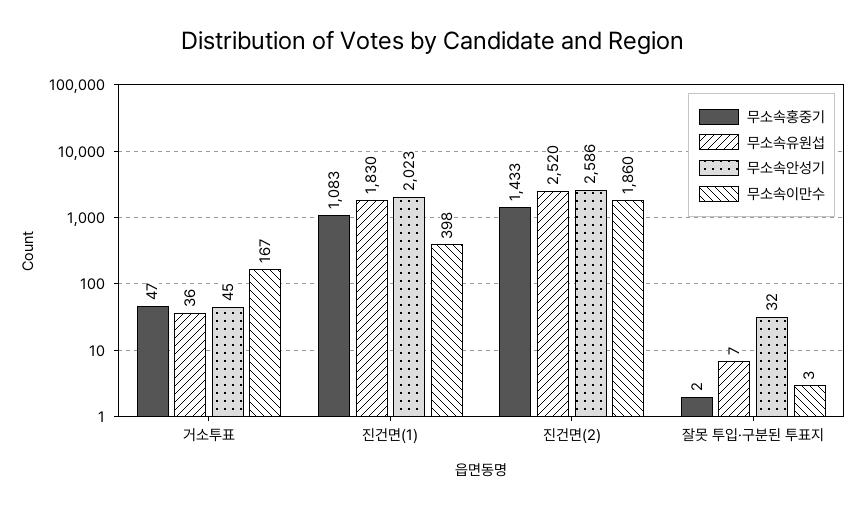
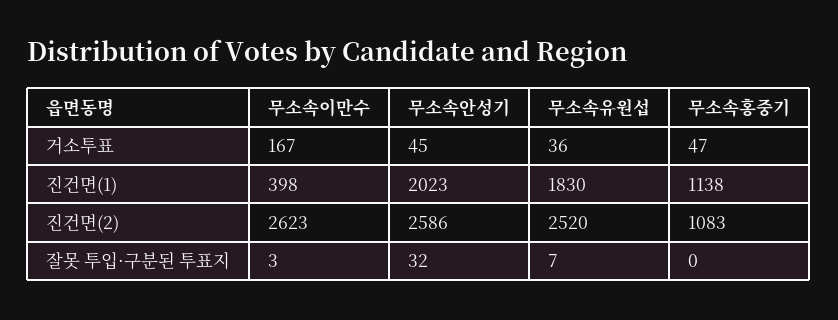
  {
    "무소속홍중기": {
      "거소투표": 47,
-     "진건면(1)": 1083,
+     "진건면(1)": 1138,
-     "진건면(2)": 1433,
+     "진건면(2)": 1083,
-     "잘못 투입·구분된 투표지": 2
+     "잘못 투입·구분된 투표지": 0
    },
    "무소속유원섭": {
      "거소투표": 36,
      "진건면(1)": 1830,
      "진건면(2)": 2520,
      "잘못 투입·구분된 투표지": 7
    },
    "무소속안성기": {
      "거소투표": 45,
      "진건면(1)": 2023,
      "진건면(2)": 2586,
      "잘못 투입·구분된 투표지": 32
    },
    "무소속이만수": {
      "거소투표": 167,
      "진건면(1)": 398,
-     "진건면(2)": 1860,
+     "진건면(2)": 2623,
      "잘못 투입·구분된 투표지": 3
    }
  }

